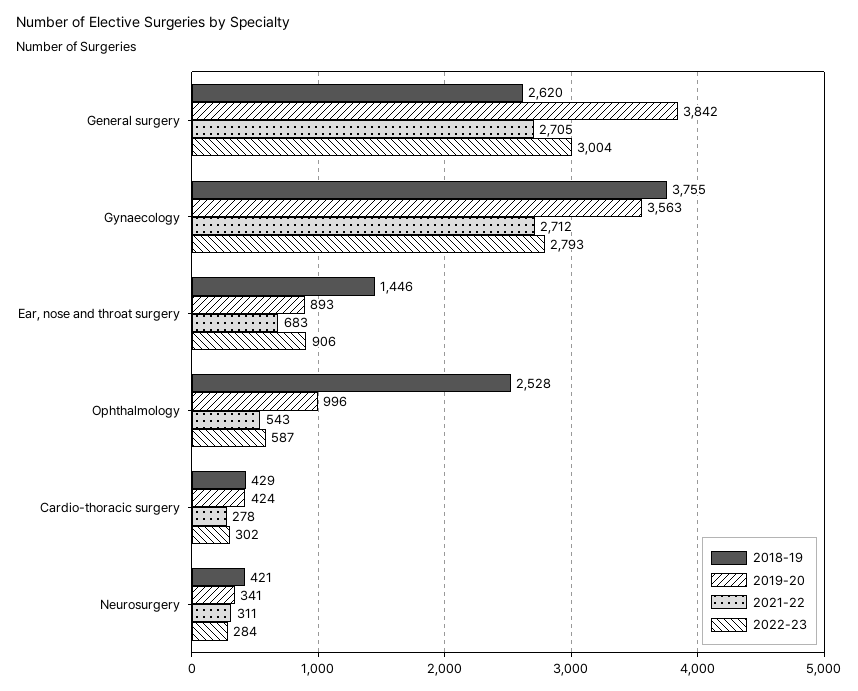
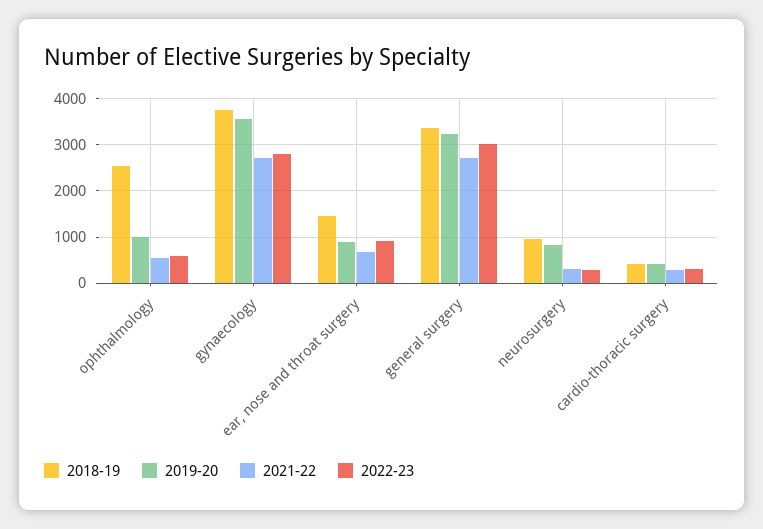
  {
    "2018-19": {
-     "General surgery": 2620,
+     "General surgery": 3400,
      "Gynaecology": 3755,
      "Ear, nose and throat surgery": 1446,
      "Ophthalmology": 2528,
      "Cardio-thoracic surgery": 429,
-     "Neurosurgery": 421
+     "Neurosurgery": 1000
    },
    "2019-20": {
-     "General surgery": 3842,
+     "General surgery": 3200,
      "Gynaecology": 3563,
      "Ear, nose and throat surgery": 893,
      "Ophthalmology": 996,
      "Cardio-thoracic surgery": 424,
-     "Neurosurgery": 341
+     "Neurosurgery": 800
    },
    "2021-22": {
      "General surgery": 2705,
      "Gynaecology": 2712,
      "Ear, nose and throat surgery": 683,
      "Ophthalmology": 543,
      "Cardio-thoracic surgery": 278,
      "Neurosurgery": 311
    },
    "2022-23": {
      "General surgery": 3004,
      "Gynaecology": 2793,
      "Ear, nose and throat surgery": 906,
      "Ophthalmology": 587,
      "Cardio-thoracic surgery": 302,
      "Neurosurgery": 284
    }
  }

